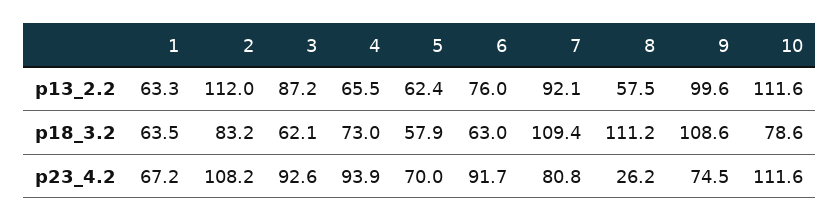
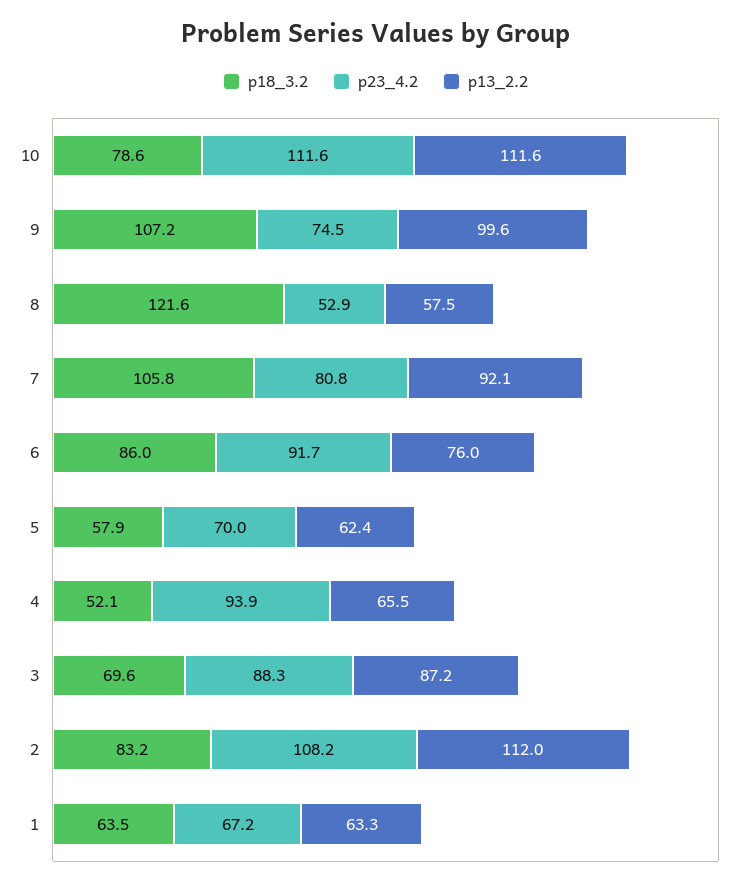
  {
    "p13_2.2": {
      "1": 63.3,
      "2": 112,
      "3": 87.2,
      "4": 65.5,
      "5": 62.4,
      "6": 76,
      "7": 92.1,
      "8": 57.5,
      "9": 99.6,
      "10": 111.6
    },
    "p18_3.2": {
      "1": 63.5,
      "2": 83.2,
-     "3": 62.1,
+     "3": 69.6,
-     "4": 73,
+     "4": 52.1,
      "5": 57.9,
-     "6": 63,
+     "6": 86,
-     "7": 109.4,
+     "7": 105.8,
-     "8": 111.2,
+     "8": 121.6,
-     "9": 108.6,
+     "9": 107.2,
      "10": 78.6
    },
    "p23_4.2": {
      "1": 67.2,
      "2": 108.2,
-     "3": 92.6,
+     "3": 88.3,
      "4": 93.9,
      "5": 70,
      "6": 91.7,
      "7": 80.8,
-     "8": 26.2,
+     "8": 52.9,
      "9": 74.5,
      "10": 111.6
    }
  }

